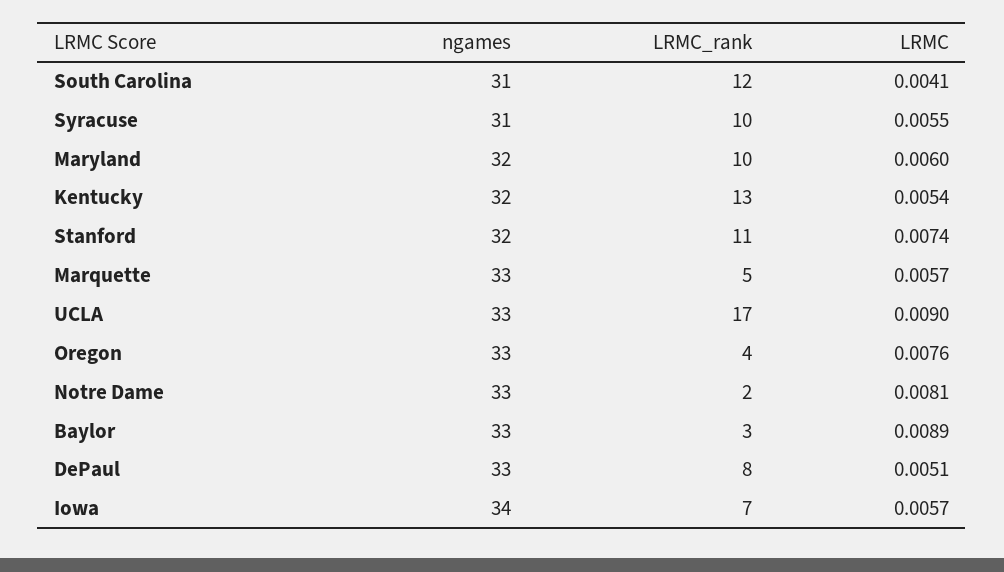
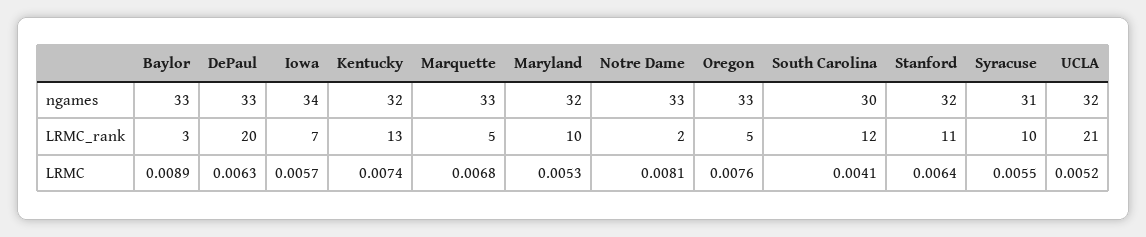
  {
    "ngames": {
-     "South Carolina": 31,
+     "South Carolina": 30,
      "Syracuse": 31,
      "Maryland": 32,
      "Kentucky": 32,
      "Stanford": 32,
      "Marquette": 33,
-     "UCLA": 33,
+     "UCLA": 32,
      "Oregon": 33,
      "Notre Dame": 33,
      "Baylor": 33,
      "DePaul": 33,
      "Iowa": 34
    },
    "LRMC_rank": {
      "South Carolina": 12,
      "Syracuse": 10,
      "Maryland": 10,
      "Kentucky": 13,
      "Stanford": 11,
      "Marquette": 5,
-     "UCLA": 17,
+     "UCLA": 21,
-     "Oregon": 4,
+     "Oregon": 5,
      "Notre Dame": 2,
      "Baylor": 3,
-     "DePaul": 8,
+     "DePaul": 20,
      "Iowa": 7
    },
    "LRMC": {
      "South Carolina": 0.0041,
      "Syracuse": 0.0055,
-     "Maryland": 0.006,
+     "Maryland": 0.0053,
-     "Kentucky": 0.0054,
+     "Kentucky": 0.0074,
-     "Stanford": 0.0074,
+     "Stanford": 0.0064,
-     "Marquette": 0.0057,
+     "Marquette": 0.0068,
-     "UCLA": 0.009,
+     "UCLA": 0.0052,
      "Oregon": 0.0076,
      "Notre Dame": 0.0081,
      "Baylor": 0.0089,
-     "DePaul": 0.0051,
+     "DePaul": 0.0063,
      "Iowa": 0.0057
    }
  }

